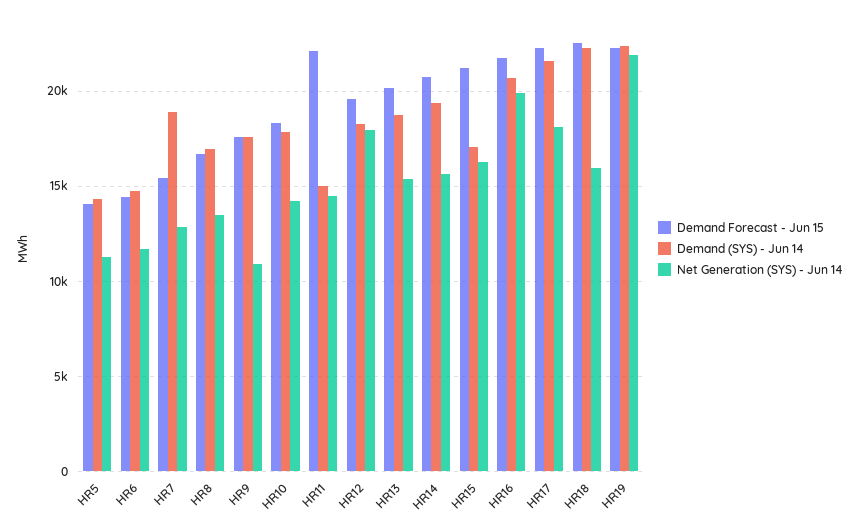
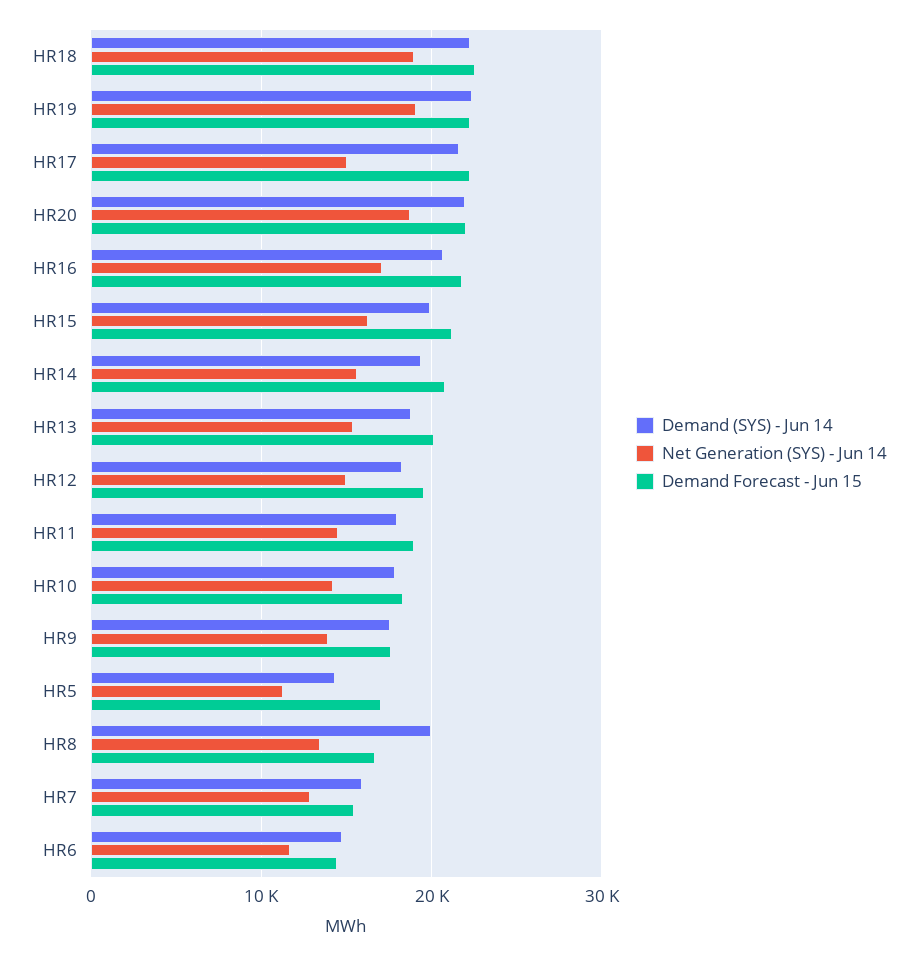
  {
    "Demand Forecast - Jun 15": {
-     "HR5": 14000,
+     "HR5": 17000,
      "HR6": 14500,
      "HR7": 15500,
      "HR8": 16500,
      "HR9": 17500,
      "HR10": 18500,
-     "HR11": 22000,
+     "HR11": 19000,
      "HR12": 19500,
      "HR13": 20000,
      "HR14": 21000,
      "HR15": 21000,
      "HR16": 22000,
      "HR17": 22500,
      "HR18": 22500,
-     "HR19": 22500
+     "HR19": 22500,
+     "HR20": 22000
    },
    "Demand (SYS) - Jun 14": {
      "HR5": 14500,
      "HR6": 15000,
-     "HR7": 19000,
+     "HR7": 16000,
-     "HR8": 17000,
+     "HR8": 20000,
      "HR9": 17500,
      "HR10": 18000,
-     "HR11": 15000,
+     "HR11": 18000,
      "HR12": 18500,
      "HR13": 19000,
      "HR14": 19500,
-     "HR15": 17000,
+     "HR15": 20000,
      "HR16": 20500,
      "HR17": 21500,
      "HR18": 22500,
-     "HR19": 22500
+     "HR19": 22500,
+     "HR20": 22000
    },
    "Net Generation (SYS) - Jun 14": {
      "HR5": 11500,
      "HR6": 11500,
      "HR7": 13000,
      "HR8": 13500,
-     "HR9": 11000,
+     "HR9": 14000,
      "HR10": 14000,
      "HR11": 14500,
-     "HR12": 18000,
+     "HR12": 15000,
      "HR13": 15500,
      "HR14": 15500,
      "HR15": 16500,
-     "HR16": 20000,
+     "HR16": 17000,
-     "HR17": 18000,
+     "HR17": 15000,
-     "HR18": 16000,
+     "HR18": 19000,
-     "HR19": 22000
+     "HR19": 19000,
+     "HR20": 19000
    }
  }

